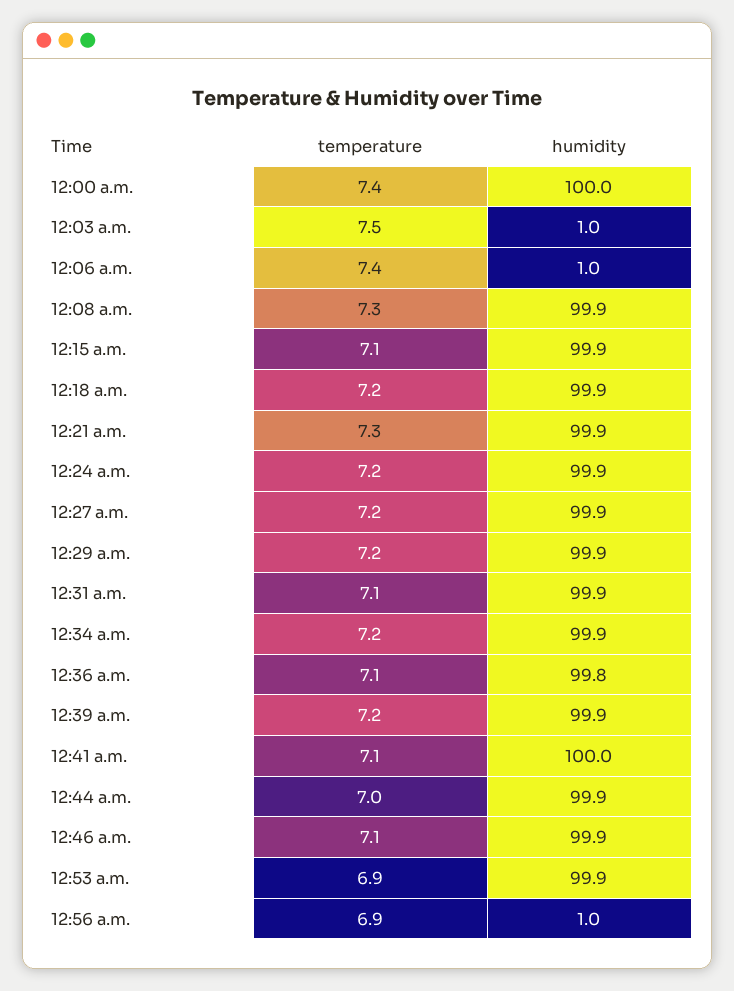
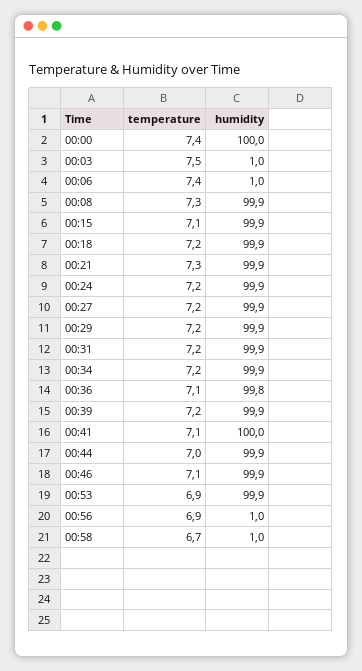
  {
    "temperature": {
      "12:00 a.m.": 7.4,
      "12:03 a.m.": 7.5,
      "12:06 a.m.": 7.4,
      "12:08 a.m.": 7.3,
      "12:15 a.m.": 7.1,
      "12:18 a.m.": 7.2,
      "12:21 a.m.": 7.3,
      "12:24 a.m.": 7.2,
      "12:27 a.m.": 7.2,
      "12:29 a.m.": 7.2,
-     "12:31 a.m.": 7.1,
+     "12:31 a.m.": 7.2,
      "12:34 a.m.": 7.2,
      "12:36 a.m.": 7.1,
      "12:39 a.m.": 7.2,
      "12:41 a.m.": 7.1,
      "12:44 a.m.": 7,
      "12:46 a.m.": 7.1,
      "12:53 a.m.": 6.9,
-     "12:56 a.m.": 6.9
+     "12:56 a.m.": 6.9,
+     "00:58": 6.7
    },
    "humidity": {
      "12:00 a.m.": 100,
      "12:03 a.m.": 1,
      "12:06 a.m.": 1,
      "12:08 a.m.": 99.9,
      "12:15 a.m.": 99.9,
      "12:18 a.m.": 99.9,
      "12:21 a.m.": 99.9,
      "12:24 a.m.": 99.9,
      "12:27 a.m.": 99.9,
      "12:29 a.m.": 99.9,
      "12:31 a.m.": 99.9,
      "12:34 a.m.": 99.9,
      "12:36 a.m.": 99.8,
      "12:39 a.m.": 99.9,
      "12:41 a.m.": 100,
      "12:44 a.m.": 99.9,
      "12:46 a.m.": 99.9,
      "12:53 a.m.": 99.9,
-     "12:56 a.m.": 1
+     "12:56 a.m.": 1,
+     "00:58": 1
    }
  }

